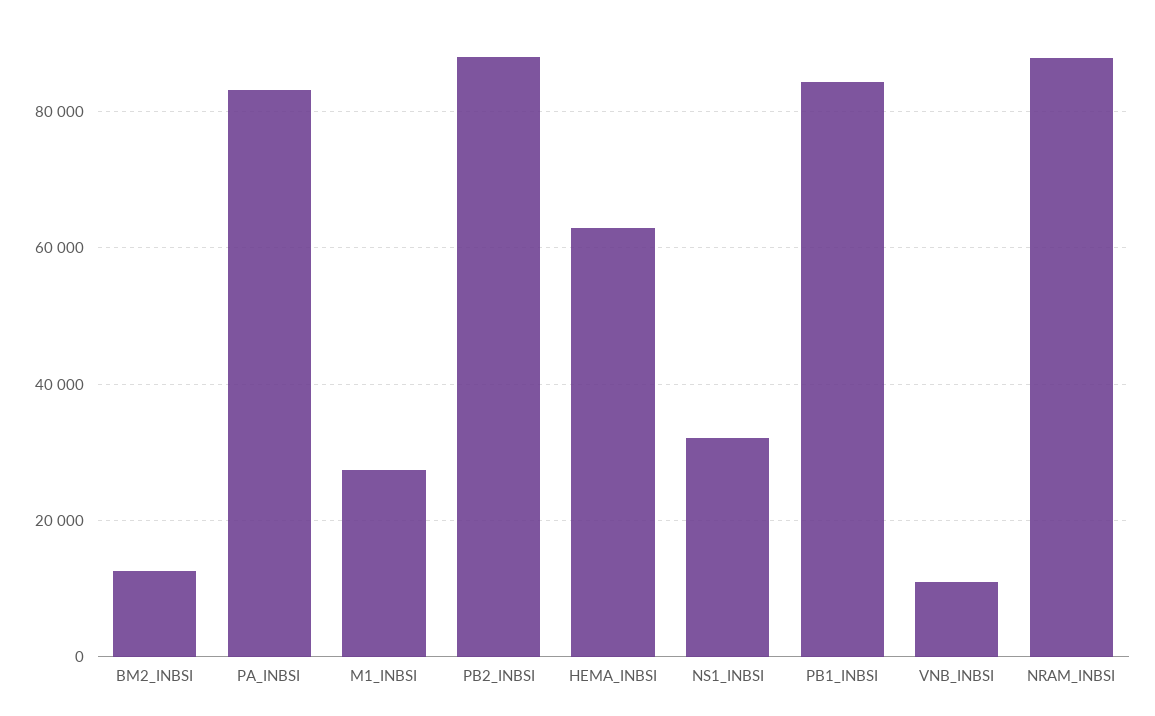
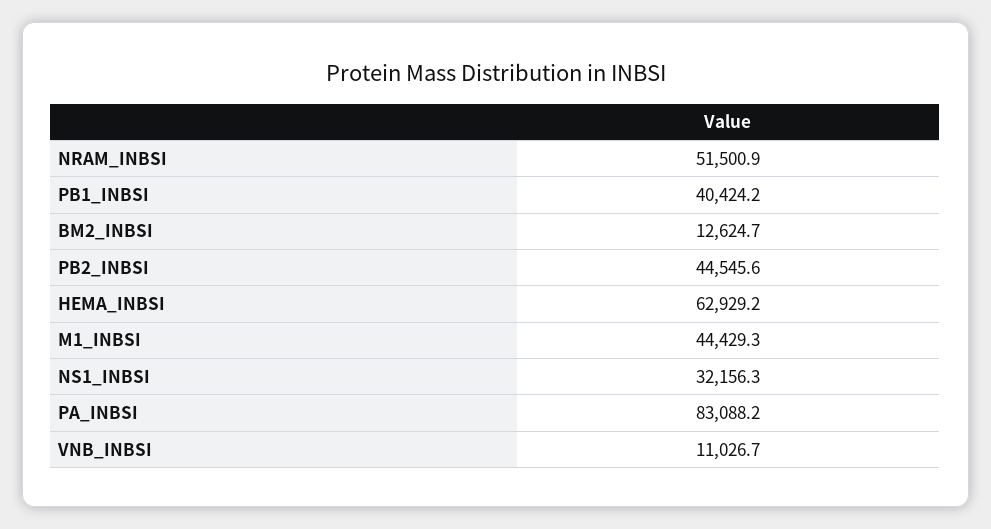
  {
    "BM2_INBSI": 12624.7,
    "PA_INBSI": 83088.2,
-   "M1_INBSI": 28000,
+   "M1_INBSI": 44429.3,
-   "PB2_INBSI": 88000,
+   "PB2_INBSI": 44545.6,
    "HEMA_INBSI": 62929.2,
    "NS1_INBSI": 32156.3,
-   "PB1_INBSI": 84000,
+   "PB1_INBSI": 40424.2,
    "VNB_INBSI": 11026.7,
-   "NRAM_INBSI": 88000
+   "NRAM_INBSI": 51500.9
  }

